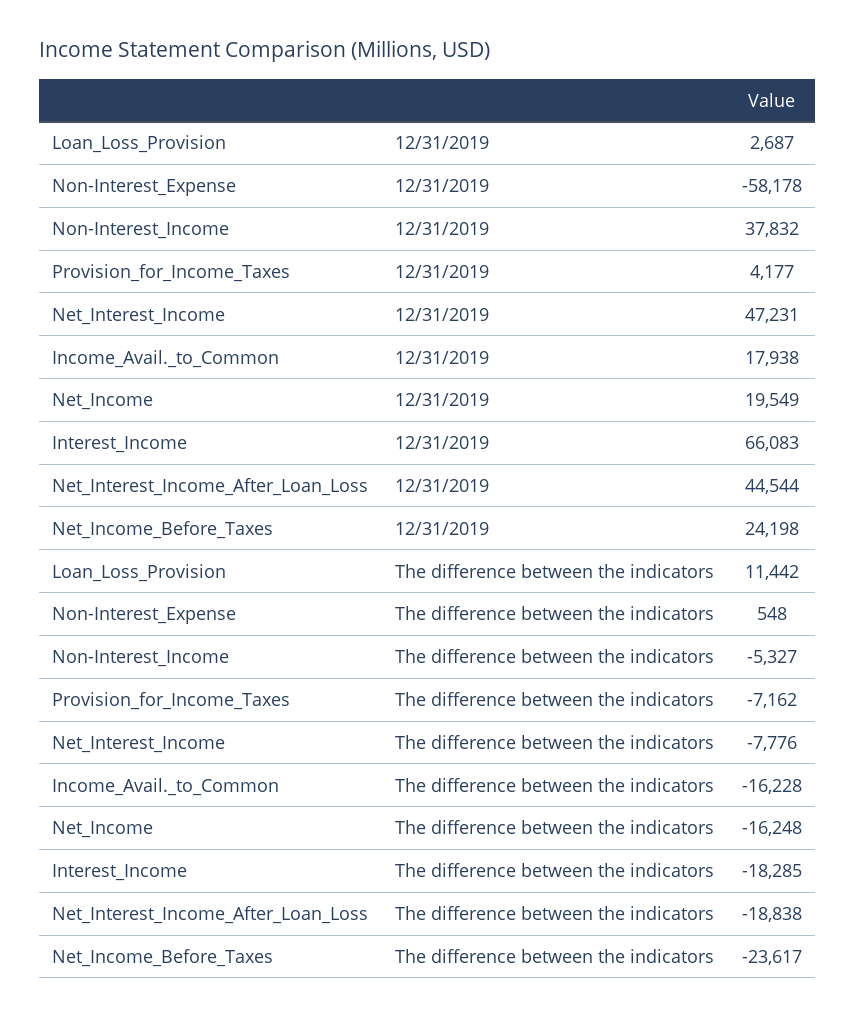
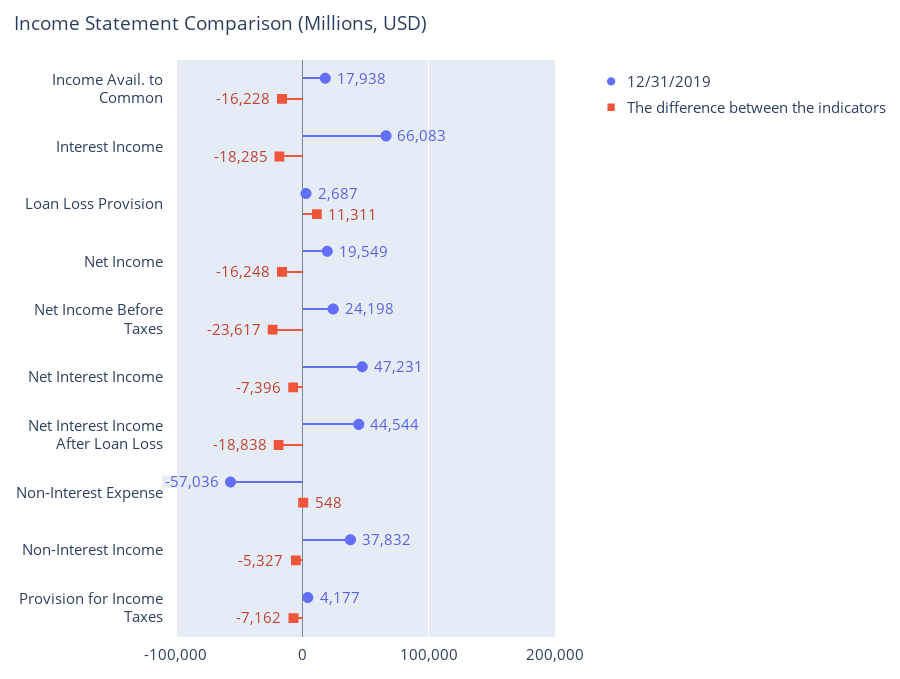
  {
    "12/31/2019": {
      "Loan_Loss_Provision": 2687,
-     "Non-Interest_Expense": -58178,
+     "Non-Interest_Expense": -57036,
      "Non-Interest_Income": 37832,
      "Provision_for_Income_Taxes": 4177,
      "Net_Interest_Income": 47231,
      "Income_Avail._to_Common": 17938,
      "Net_Income": 19549,
      "Interest_Income": 66083,
      "Net_Interest_Income_After_Loan_Loss": 44544,
      "Net_Income_Before_Taxes": 24198
    },
    "The difference between the indicators": {
-     "Loan_Loss_Provision": 11442,
+     "Loan_Loss_Provision": 11311,
      "Non-Interest_Expense": 548,
      "Non-Interest_Income": -5327,
      "Provision_for_Income_Taxes": -7162,
-     "Net_Interest_Income": -7776,
+     "Net_Interest_Income": -7396,
      "Income_Avail._to_Common": -16228,
      "Net_Income": -16248,
      "Interest_Income": -18285,
      "Net_Interest_Income_After_Loan_Loss": -18838,
      "Net_Income_Before_Taxes": -23617
    }
  }

